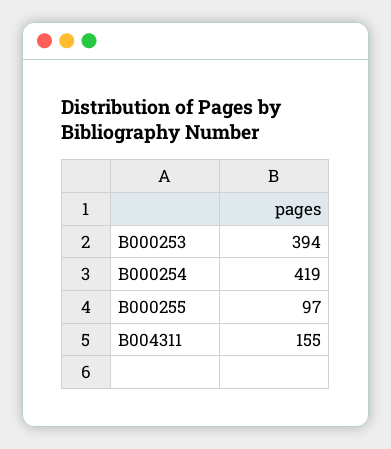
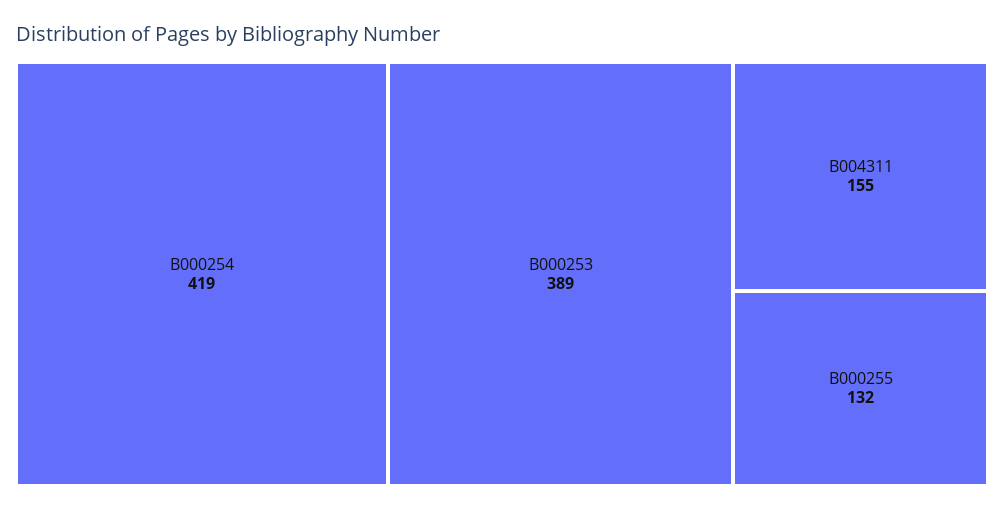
  {
-   "B000253": 394,
+   "B000253": 389,
    "B000254": 419,
-   "B000255": 97,
+   "B000255": 132,
    "B004311": 155
  }

